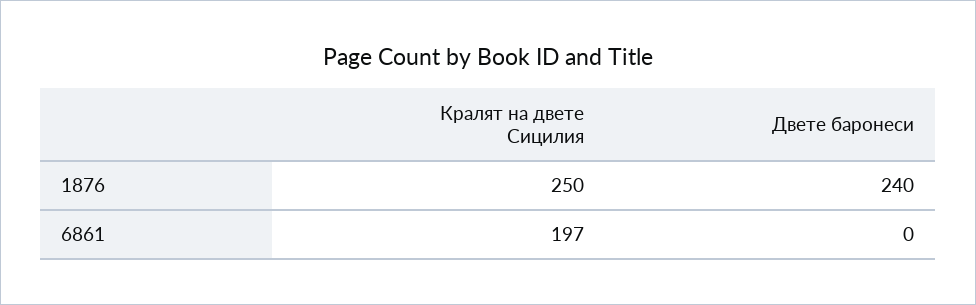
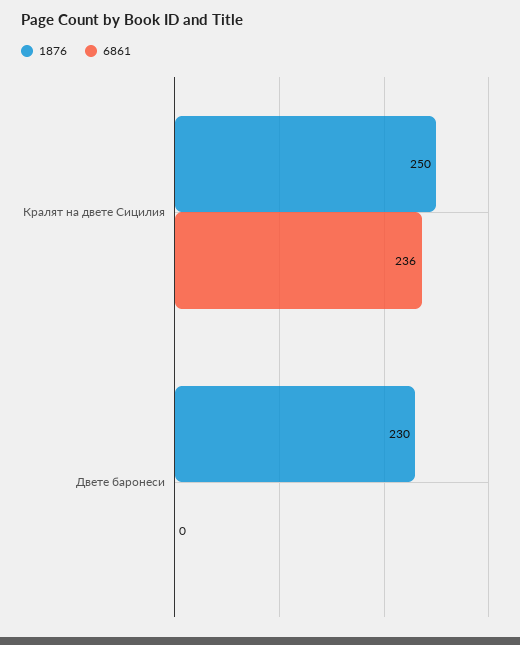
  {
    "1876": {
      "Кралят на двете Сицилия": 250,
-     "Двете баронеси": 240
+     "Двете баронеси": 230
    },
    "6861": {
-     "Кралят на двете Сицилия": 197,
+     "Кралят на двете Сицилия": 236,
      "Двете баронеси": 0
    }
  }

